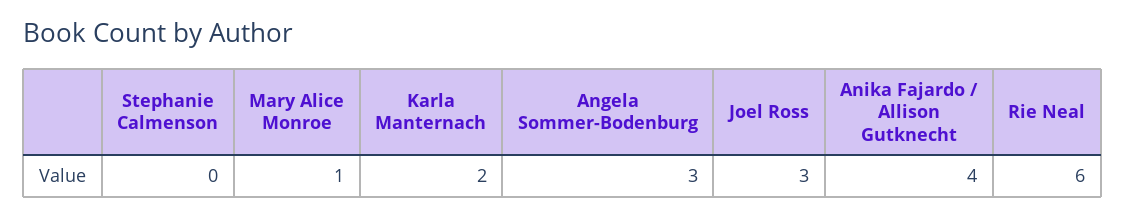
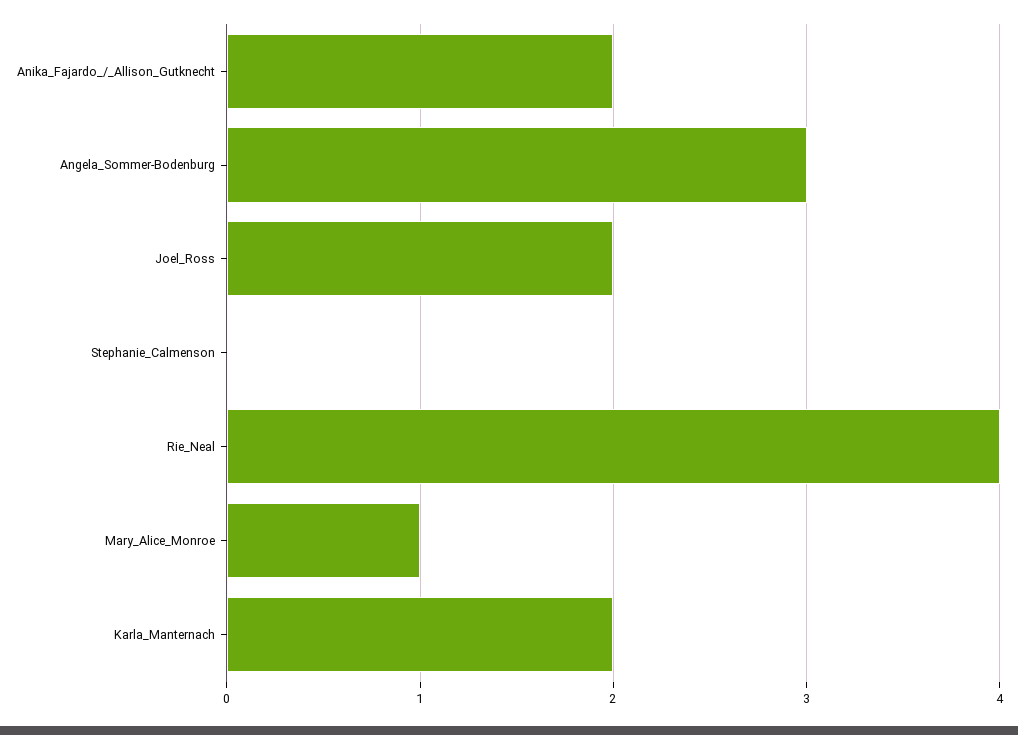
  {
    "Stephanie Calmenson": 0,
    "Mary Alice Monroe": 1,
    "Karla Manternach": 2,
    "Angela Sommer-Bodenburg": 3,
-   "Joel Ross": 3,
+   "Joel Ross": 2,
-   "Anika Fajardo / Allison Gutknecht": 4,
+   "Anika Fajardo / Allison Gutknecht": 2,
-   "Rie Neal": 6
+   "Rie Neal": 4
  }

